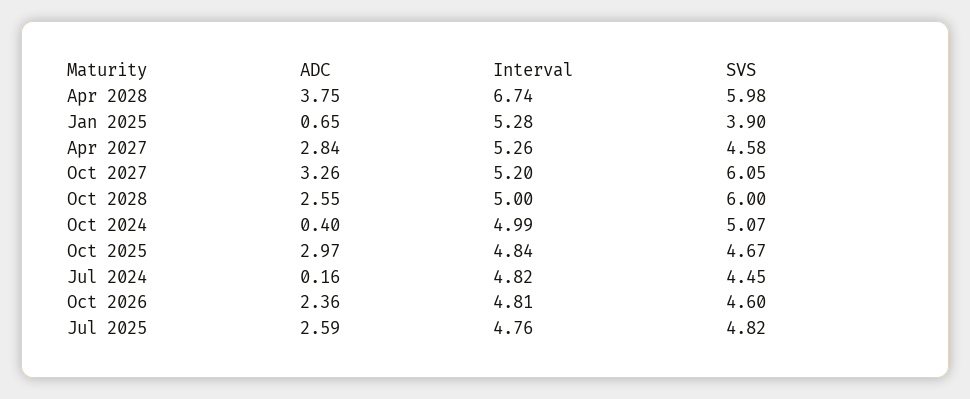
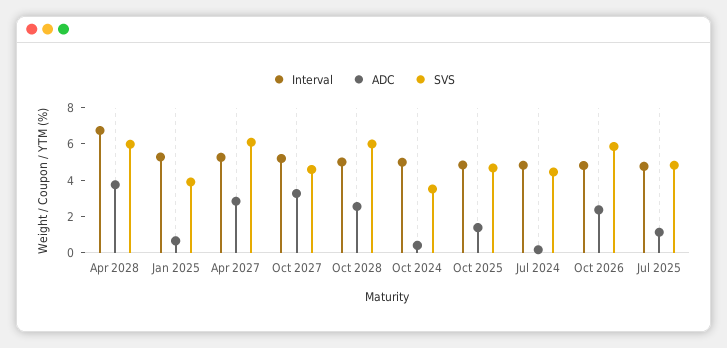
  {
    "ADC": {
      "Apr 2028": 3.75,
      "Jan 2025": 0.65,
      "Apr 2027": 2.84,
      "Oct 2027": 3.26,
      "Oct 2028": 2.55,
      "Oct 2024": 0.4,
-     "Oct 2025": 2.97,
+     "Oct 2025": 1.5,
      "Jul 2024": 0.16,
      "Oct 2026": 2.36,
-     "Jul 2025": 2.59
+     "Jul 2025": 1
    },
    "Interval": {
      "Apr 2028": 6.74,
      "Jan 2025": 5.28,
      "Apr 2027": 5.26,
      "Oct 2027": 5.2,
      "Oct 2028": 5,
      "Oct 2024": 4.99,
      "Oct 2025": 4.84,
      "Jul 2024": 4.82,
      "Oct 2026": 4.81,
      "Jul 2025": 4.76
    },
    "SVS": {
      "Apr 2028": 5.98,
      "Jan 2025": 3.9,
-     "Apr 2027": 4.58,
+     "Apr 2027": 6,
-     "Oct 2027": 6.05,
+     "Oct 2027": 4.5,
      "Oct 2028": 6,
-     "Oct 2024": 5.07,
+     "Oct 2024": 3.5,
      "Oct 2025": 4.67,
      "Jul 2024": 4.45,
-     "Oct 2026": 4.6,
+     "Oct 2026": 6,
      "Jul 2025": 4.82
    }
  }

